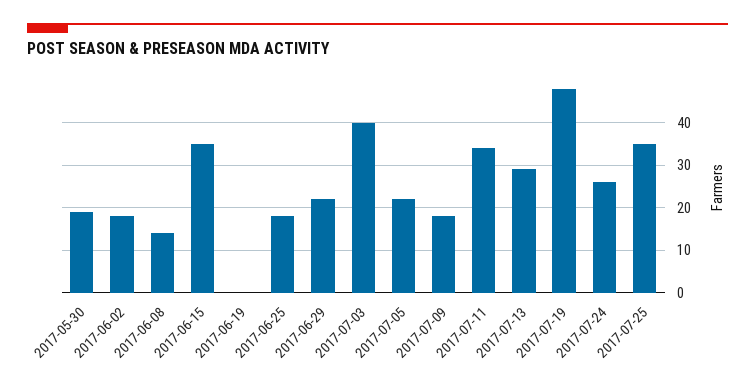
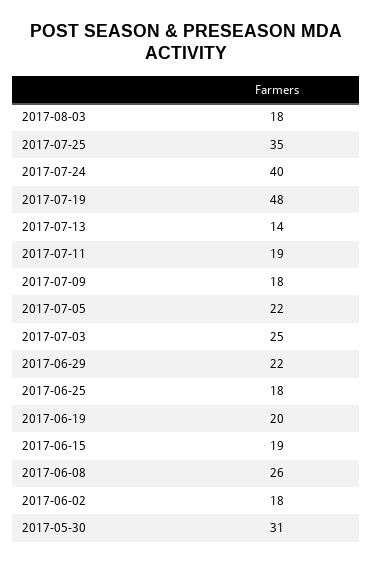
  {
-   "2017-05-30": 20,
+   "2017-05-30": 31,
    "2017-06-02": 18,
-   "2017-06-08": 15,
+   "2017-06-08": 26,
-   "2017-06-15": 35,
+   "2017-06-15": 19,
-   "2017-06-19": 0,
+   "2017-06-19": 20,
    "2017-06-25": 18,
    "2017-06-29": 22,
-   "2017-07-03": 40,
+   "2017-07-03": 25,
    "2017-07-05": 22,
    "2017-07-09": 18,
-   "2017-07-11": 35,
+   "2017-07-11": 19,
-   "2017-07-13": 30,
+   "2017-07-13": 14,
    "2017-07-19": 48,
-   "2017-07-24": 25,
+   "2017-07-24": 40,
-   "2017-07-25": 35
+   "2017-07-25": 35,
+   "2017-08-03": 18
  }

